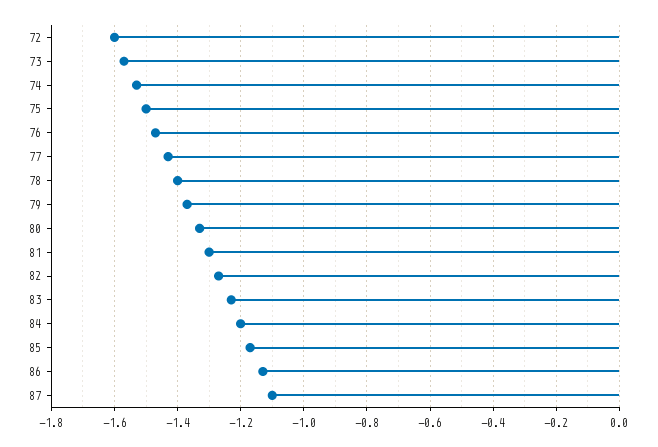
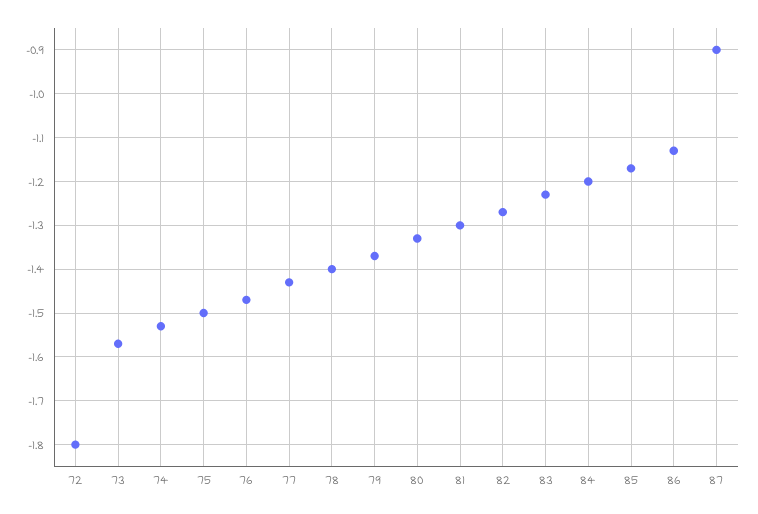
  {
-   "72": -1.6,
+   "72": -1.8,
    "73": -1.55,
    "74": -1.55,
    "75": -1.5,
    "76": -1.45,
    "77": -1.45,
    "78": -1.4,
    "79": -1.35,
    "80": -1.35,
    "81": -1.3,
    "82": -1.25,
    "83": -1.25,
    "84": -1.2,
    "85": -1.15,
    "86": -1.15,
-   "87": -1.1
+   "87": -0.9
  }

